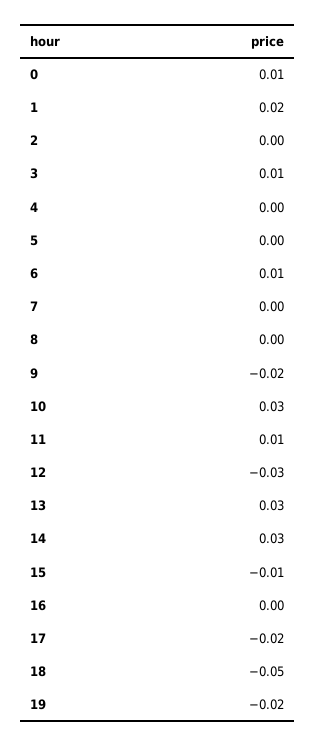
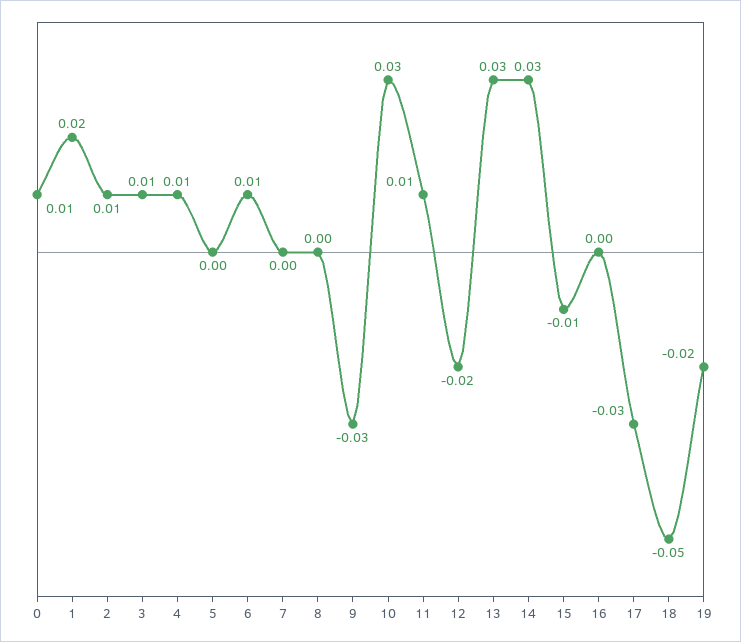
  {
    "0": 0.01,
    "1": 0.02,
-   "2": 0,
+   "2": 0.01,
    "3": 0.01,
-   "4": 0,
+   "4": 0.01,
    "5": 0,
    "6": 0.01,
    "7": 0,
    "8": 0,
-   "9": -0.02,
+   "9": -0.03,
    "10": 0.03,
    "11": 0.01,
-   "12": -0.03,
+   "12": -0.02,
    "13": 0.03,
    "14": 0.03,
    "15": -0.01,
    "16": 0,
-   "17": -0.02,
+   "17": -0.03,
    "18": -0.05,
    "19": -0.02
  }

